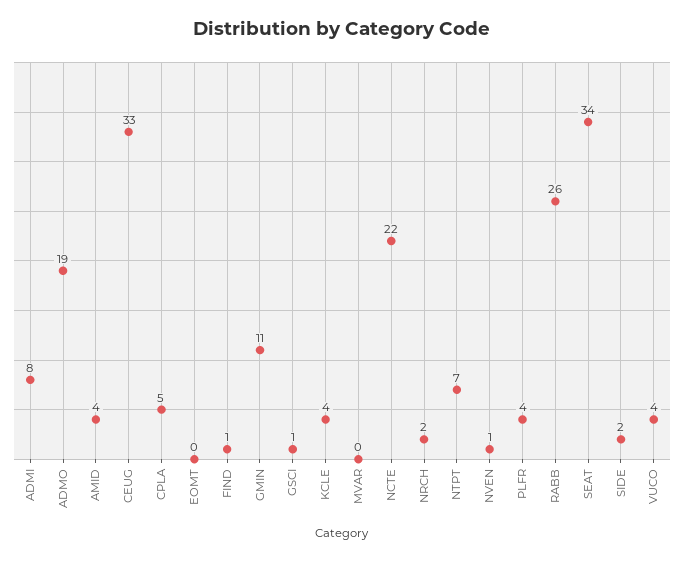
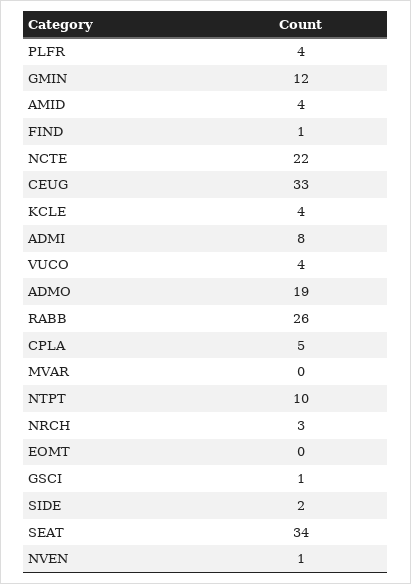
  {
    "ADMI": 8,
    "ADMO": 19,
    "AMID": 4,
    "CEUG": 33,
    "CPLA": 5,
    "EOMT": 0,
    "FIND": 1,
-   "GMIN": 11,
+   "GMIN": 12,
    "GSCI": 1,
    "KCLE": 4,
    "MVAR": 0,
    "NCTE": 22,
-   "NRCH": 2,
+   "NRCH": 3,
-   "NTPT": 7,
+   "NTPT": 10,
    "NVEN": 1,
    "PLFR": 4,
    "RABB": 26,
    "SEAT": 34,
    "SIDE": 2,
    "VUCO": 4
  }

